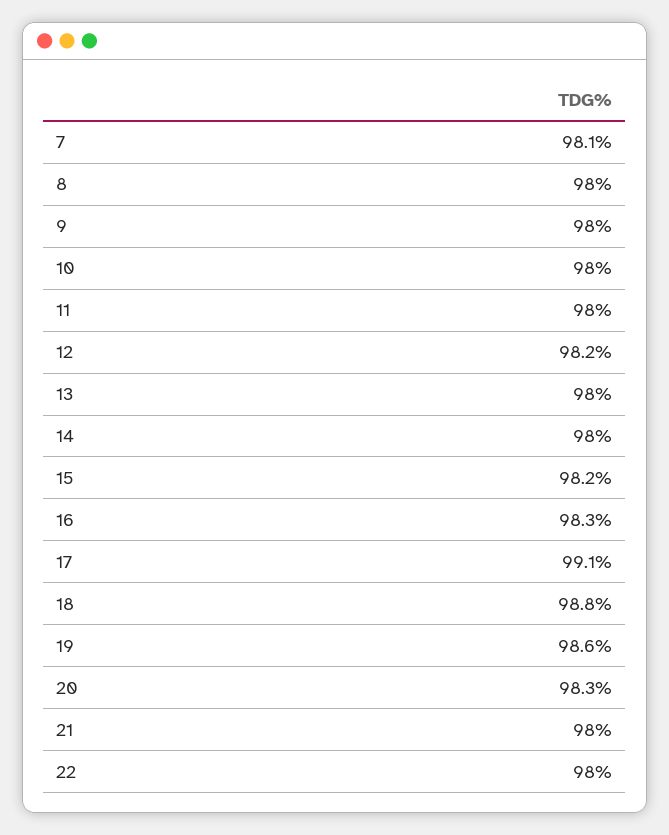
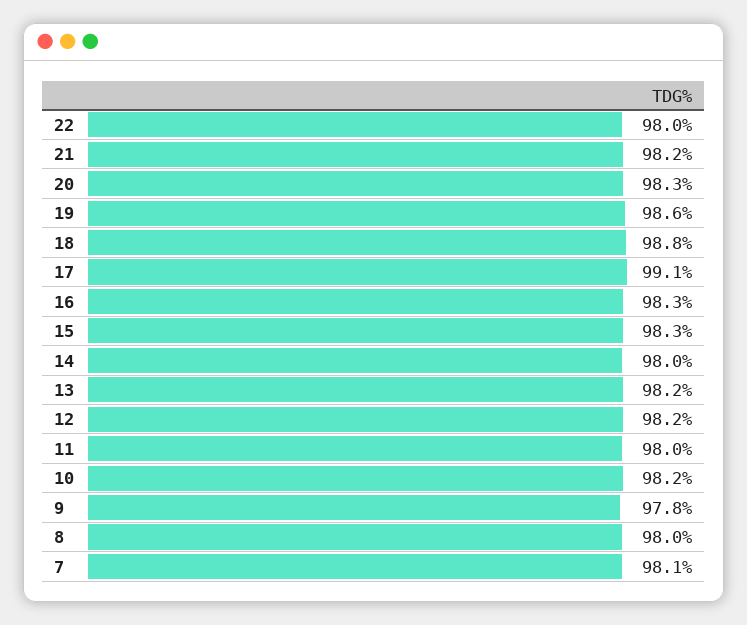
  {
    "7": 98.1,
    "8": 98,
-   "9": 98,
+   "9": 97.8,
-   "10": 98,
+   "10": 98.2,
    "11": 98,
    "12": 98.2,
-   "13": 98,
+   "13": 98.2,
    "14": 98,
-   "15": 98.2,
+   "15": 98.3,
    "16": 98.3,
    "17": 99.1,
    "18": 98.8,
    "19": 98.6,
    "20": 98.3,
-   "21": 98,
+   "21": 98.2,
    "22": 98
  }

